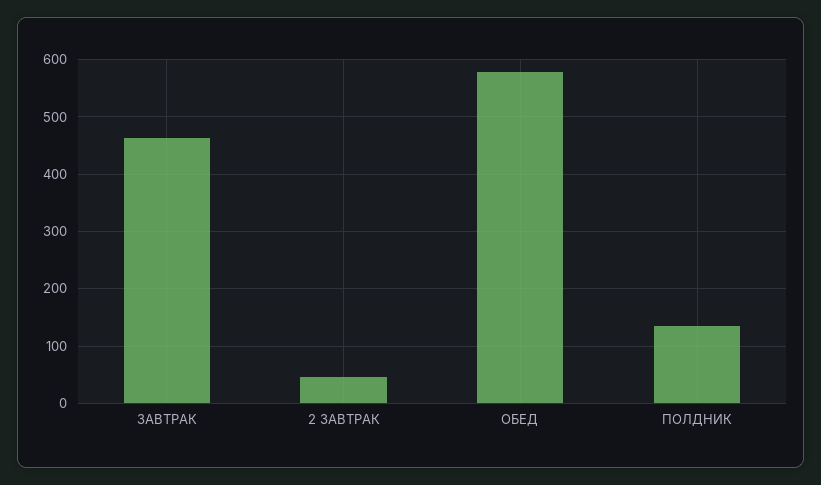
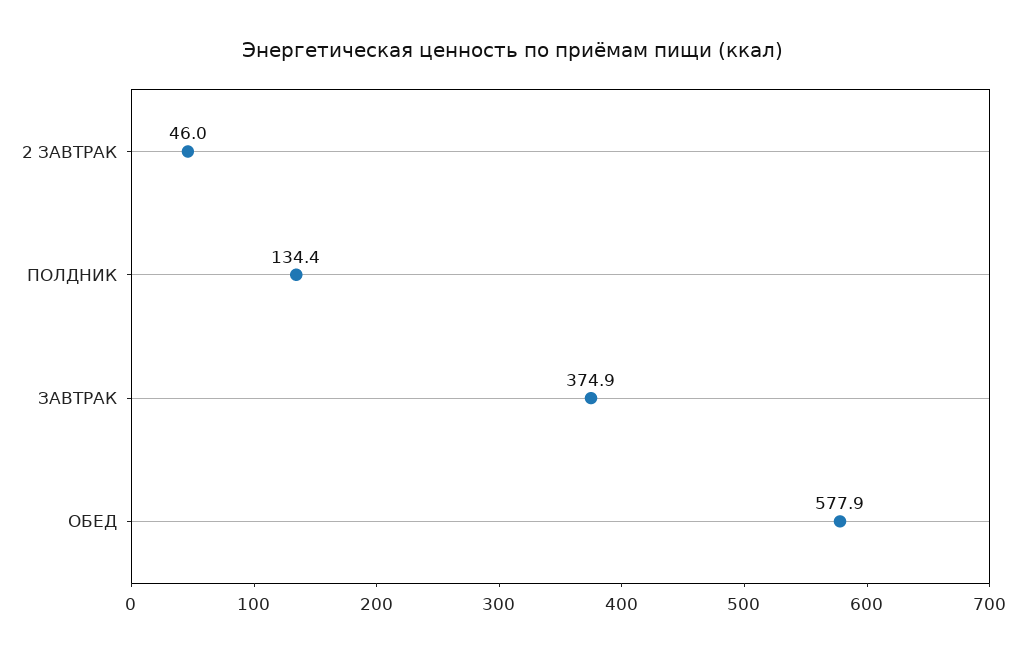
  {
-   "ЗАВТРАК": 460,
+   "ЗАВТРАК": 374.9,
    "2 ЗАВТРАК": 46,
    "ОБЕД": 577.9,
    "ПОЛДНИК": 134.4
  }

